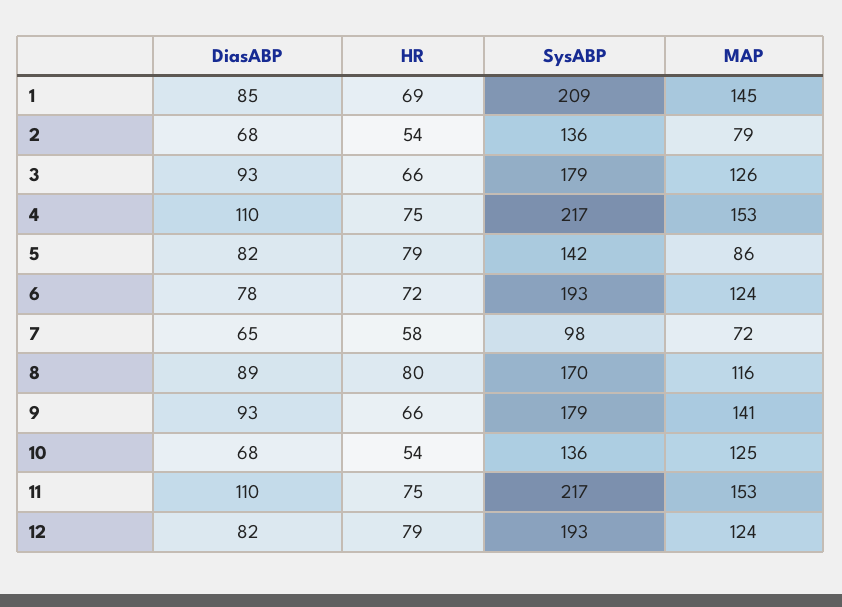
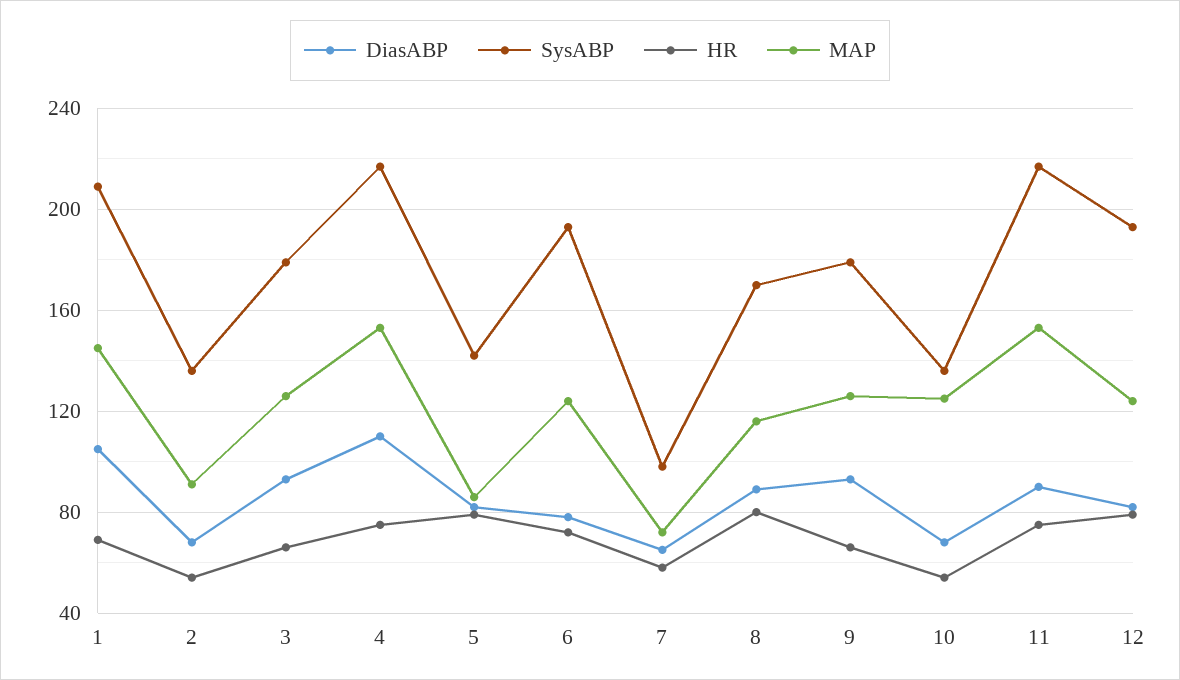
  {
    "DiasABP": {
-     "1": 85,
+     "1": 105,
      "2": 68,
      "3": 93,
      "4": 110,
      "5": 82,
      "6": 78,
      "7": 65,
      "8": 89,
      "9": 93,
      "10": 68,
-     "11": 110,
+     "11": 90,
      "12": 82
    },
    "HR": {
      "1": 69,
      "2": 54,
      "3": 66,
      "4": 75,
      "5": 79,
      "6": 72,
      "7": 58,
      "8": 80,
      "9": 66,
      "10": 54,
      "11": 75,
      "12": 79
    },
    "SysABP": {
      "1": 209,
      "2": 136,
      "3": 179,
      "4": 217,
      "5": 142,
      "6": 193,
      "7": 98,
      "8": 170,
      "9": 179,
      "10": 136,
      "11": 217,
      "12": 193
    },
    "MAP": {
      "1": 145,
-     "2": 79,
+     "2": 90,
      "3": 126,
      "4": 153,
      "5": 86,
      "6": 124,
      "7": 72,
      "8": 116,
-     "9": 141,
+     "9": 125,
      "10": 125,
      "11": 153,
      "12": 124
    }
  }

